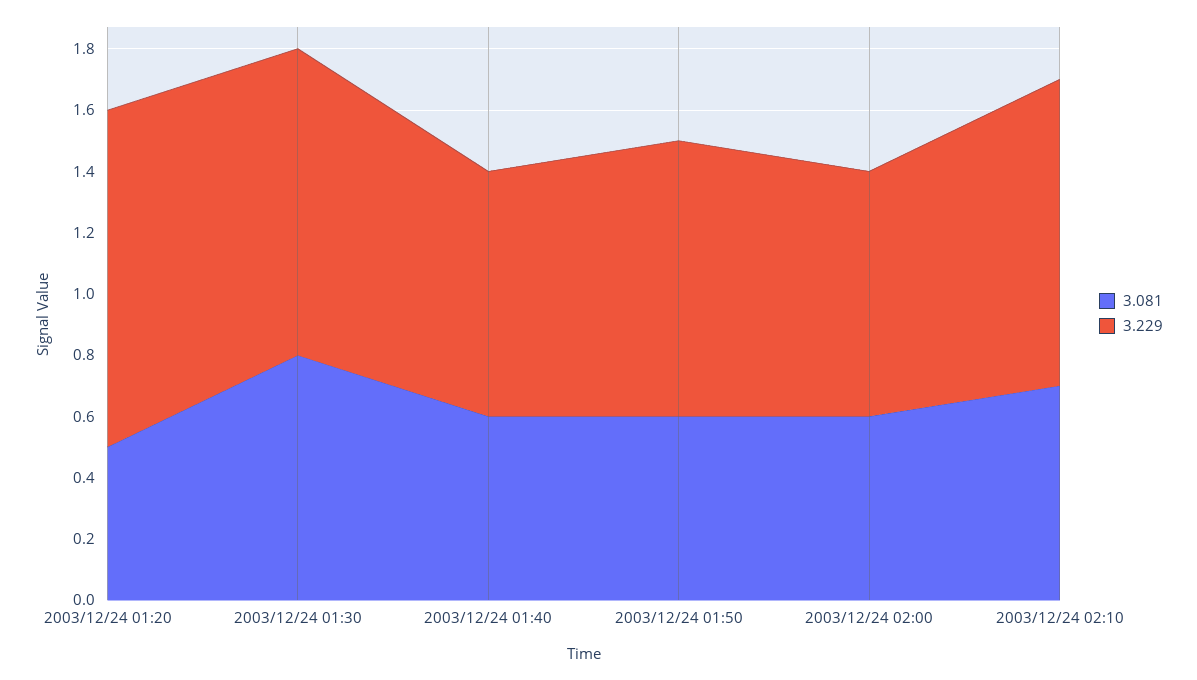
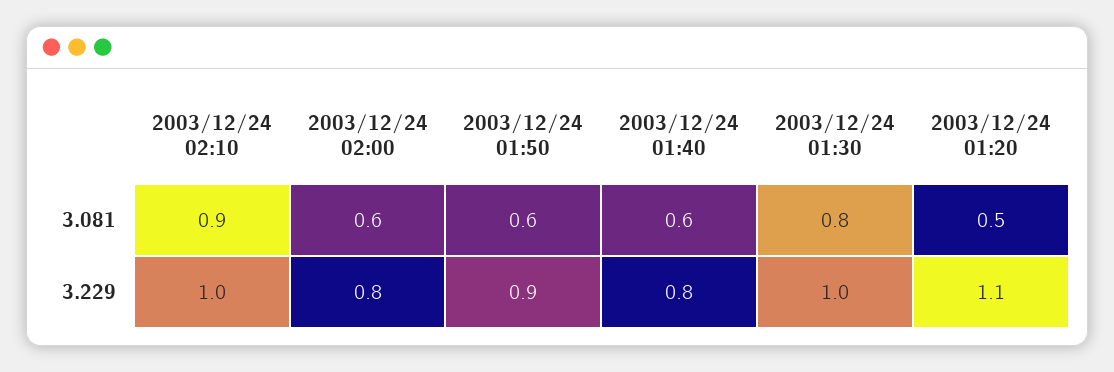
  {
    "3.081": {
      "2003/12/24 01:20": 0.5,
      "2003/12/24 01:30": 0.8,
      "2003/12/24 01:40": 0.6,
      "2003/12/24 01:50": 0.6,
      "2003/12/24 02:00": 0.6,
-     "2003/12/24 02:10": 0.7
+     "2003/12/24 02:10": 0.9
    },
    "3.229": {
      "2003/12/24 01:20": 1.1,
      "2003/12/24 01:30": 1,
      "2003/12/24 01:40": 0.8,
      "2003/12/24 01:50": 0.9,
      "2003/12/24 02:00": 0.8,
      "2003/12/24 02:10": 1
    }
  }

